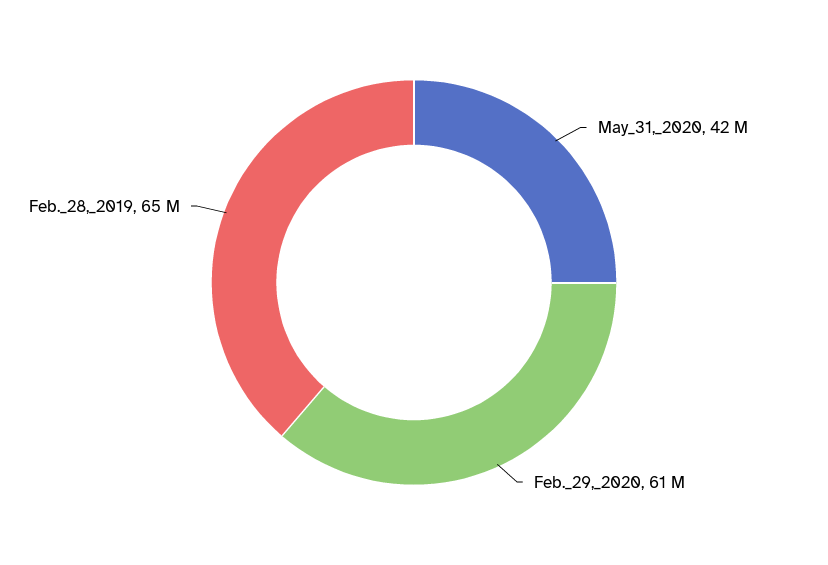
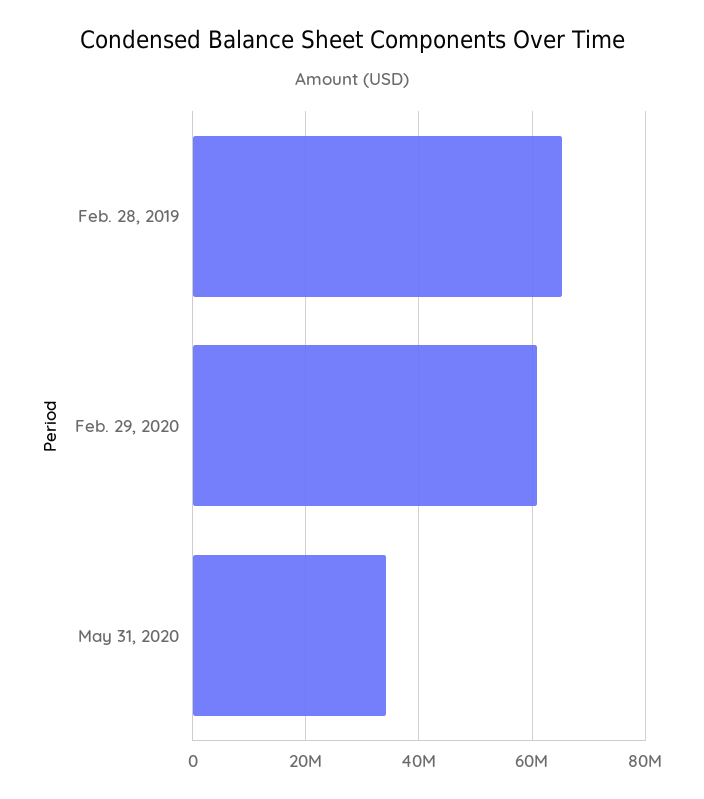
  {
-   "May_31,_2020": 42000000,
+   "May_31,_2020": 34000000,
    "Feb._29,_2020": 61000000,
    "Feb._28,_2019": 65000000
  }

